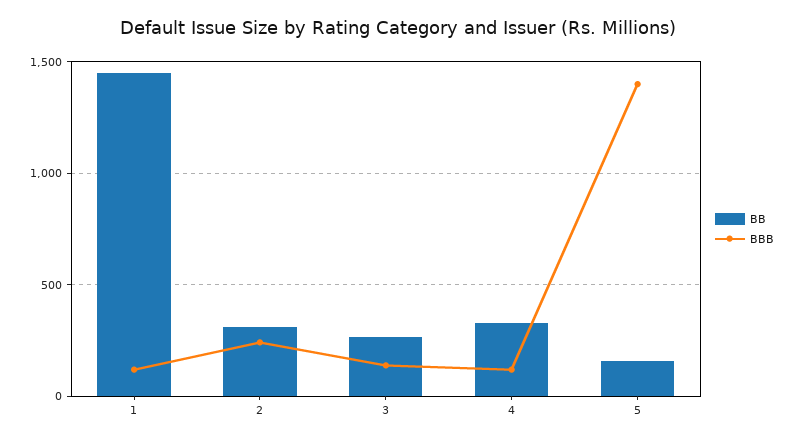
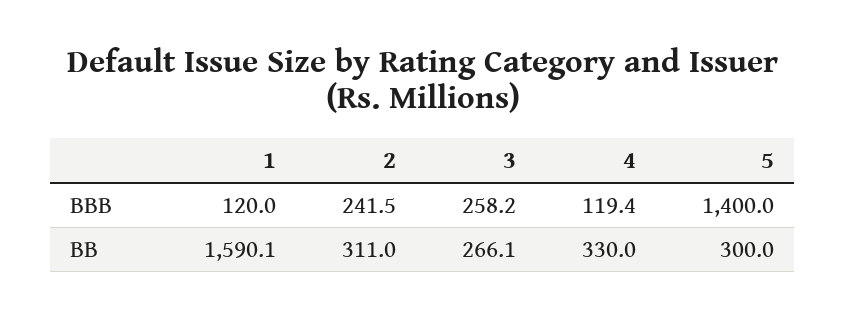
  {
    "BB": {
-     "1": 1450,
+     "1": 1590.1,
      "2": 311,
      "3": 266.1,
      "4": 330,
-     "5": 150
+     "5": 300
    },
    "BBB": {
      "1": 120,
      "2": 241.5,
-     "3": 150,
+     "3": 258.2,
      "4": 119.4,
      "5": 1400
    }
  }

